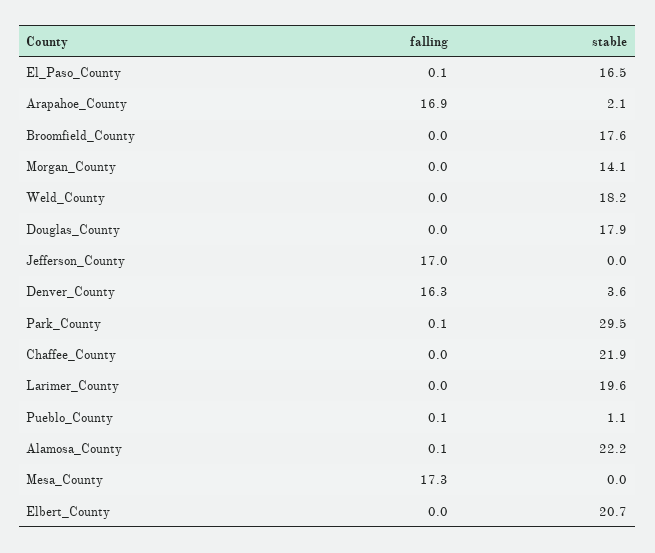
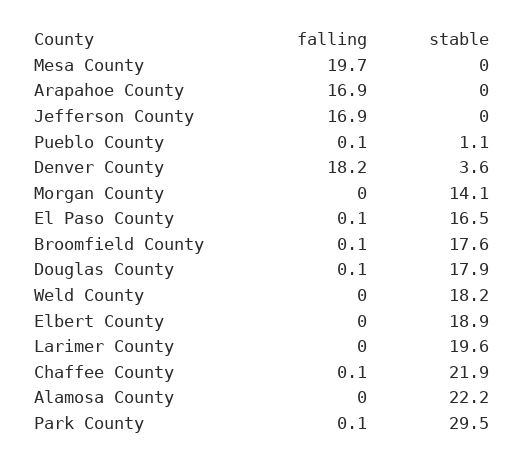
  {
    "falling": {
      "El_Paso_County": 0.1,
      "Arapahoe_County": 16.9,
-     "Broomfield_County": 0,
+     "Broomfield_County": 0.1,
      "Morgan_County": 0,
      "Weld_County": 0,
-     "Douglas_County": 0,
+     "Douglas_County": 0.1,
-     "Jefferson_County": 17,
+     "Jefferson_County": 16.9,
-     "Denver_County": 16.3,
+     "Denver_County": 18.2,
      "Park_County": 0.1,
-     "Chaffee_County": 0,
+     "Chaffee_County": 0.1,
      "Larimer_County": 0,
      "Pueblo_County": 0.1,
-     "Alamosa_County": 0.1,
+     "Alamosa_County": 0,
-     "Mesa_County": 17.3,
+     "Mesa_County": 19.7,
      "Elbert_County": 0
    },
    "stable": {
      "El_Paso_County": 16.5,
-     "Arapahoe_County": 2.1,
+     "Arapahoe_County": 0,
      "Broomfield_County": 17.6,
      "Morgan_County": 14.1,
      "Weld_County": 18.2,
      "Douglas_County": 17.9,
      "Jefferson_County": 0,
      "Denver_County": 3.6,
      "Park_County": 29.5,
      "Chaffee_County": 21.9,
      "Larimer_County": 19.6,
      "Pueblo_County": 1.1,
      "Alamosa_County": 22.2,
      "Mesa_County": 0,
-     "Elbert_County": 20.7
+     "Elbert_County": 18.9
    }
  }

